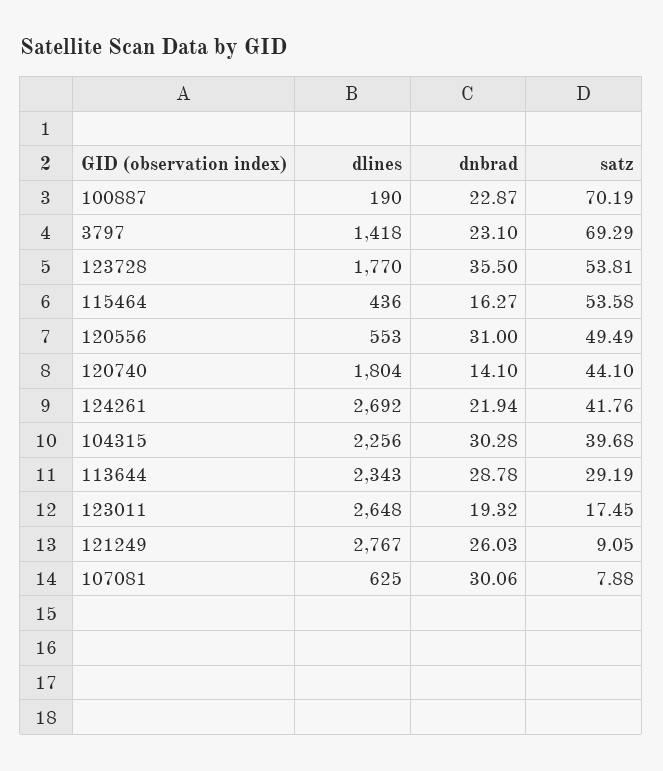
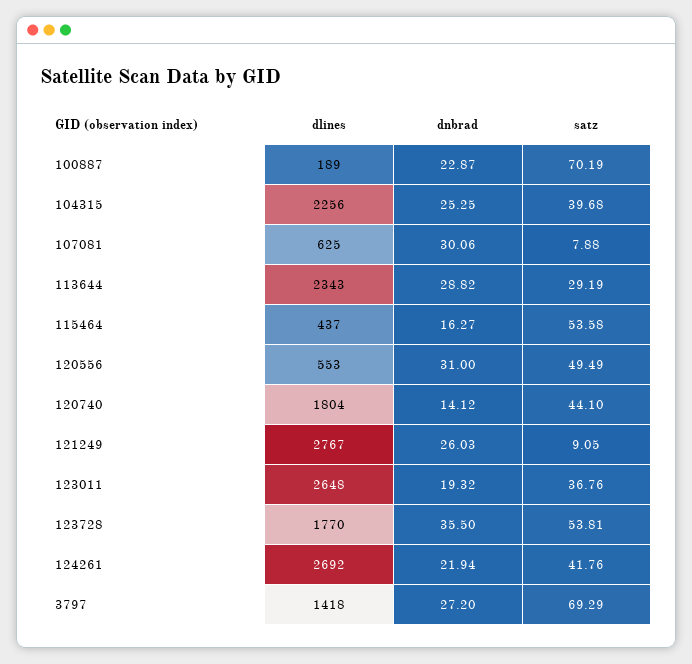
  {
    "dlines": {
-     "100887": 190,
+     "100887": 189,
      "3797": 1418,
      "123728": 1770,
-     "115464": 436,
+     "115464": 437,
      "120556": 553,
      "120740": 1804,
      "124261": 2692,
      "104315": 2256,
      "113644": 2343,
      "123011": 2648,
      "121249": 2767,
      "107081": 625
    },
    "dnbrad": {
      "100887": 22.87,
-     "3797": 23.1,
+     "3797": 27.2,
      "123728": 35.5,
      "115464": 16.27,
      "120556": 31,
-     "120740": 14.1,
+     "120740": 14.12,
      "124261": 21.94,
-     "104315": 30.28,
+     "104315": 25.25,
-     "113644": 28.78,
+     "113644": 28.82,
      "123011": 19.32,
      "121249": 26.03,
      "107081": 30.06
    },
    "satz": {
      "100887": 70.19,
      "3797": 69.29,
      "123728": 53.81,
      "115464": 53.58,
      "120556": 49.49,
      "120740": 44.1,
      "124261": 41.76,
      "104315": 39.68,
      "113644": 29.19,
-     "123011": 17.45,
+     "123011": 36.76,
      "121249": 9.05,
      "107081": 7.88
    }
  }

